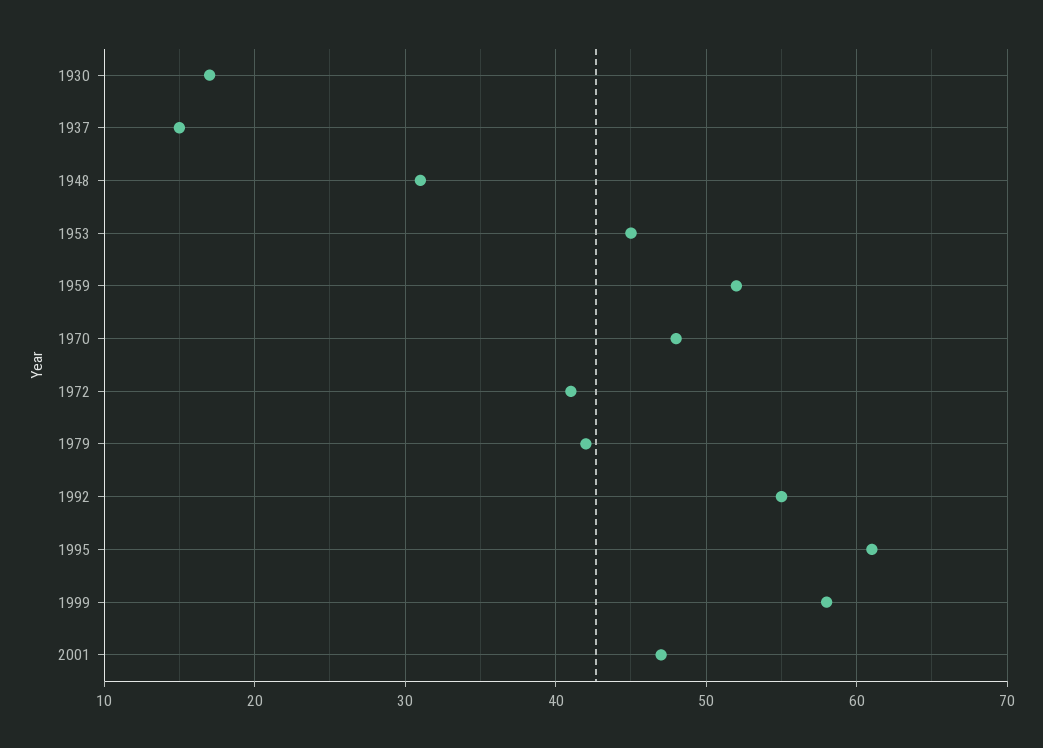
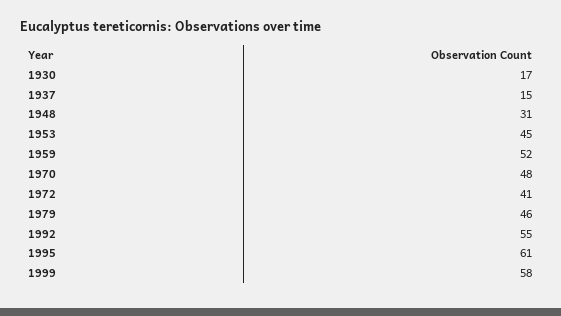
  {
    "1930": 17,
    "1937": 15,
    "1948": 31,
    "1953": 45,
    "1959": 52,
    "1970": 48,
    "1972": 41,
-   "1979": 42,
+   "1979": 46,
    "1992": 55,
    "1995": 61,
-   "1999": 58,
+   "1999": 58
-   "2001": 47
  }

